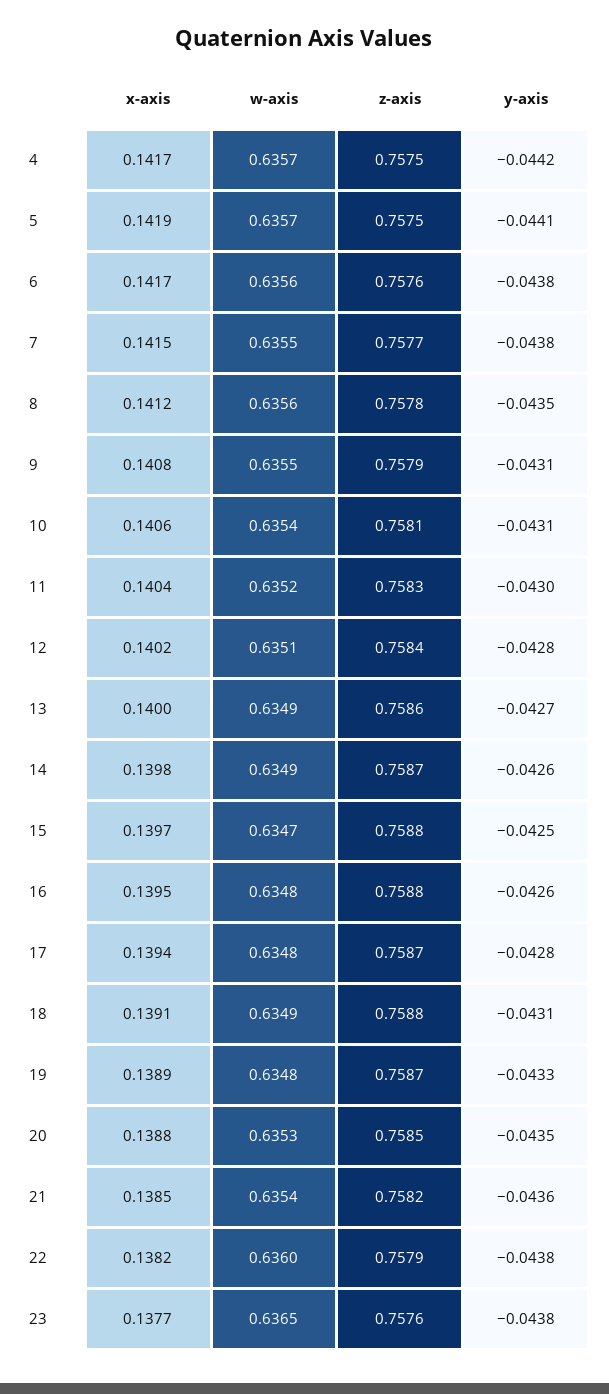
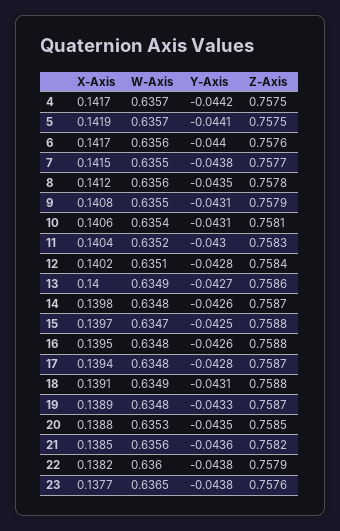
  {
    "x-axis": {
      "4": 0.1417,
      "5": 0.1419,
      "6": 0.1417,
      "7": 0.1415,
      "8": 0.1412,
      "9": 0.1408,
      "10": 0.1406,
      "11": 0.1404,
      "12": 0.1402,
      "13": 0.14,
      "14": 0.1398,
      "15": 0.1397,
      "16": 0.1395,
      "17": 0.1394,
      "18": 0.1391,
      "19": 0.1389,
      "20": 0.1388,
      "21": 0.1385,
      "22": 0.1382,
      "23": 0.1377
    },
    "w-axis": {
      "4": 0.6357,
      "5": 0.6357,
      "6": 0.6356,
      "7": 0.6355,
      "8": 0.6356,
      "9": 0.6355,
      "10": 0.6354,
      "11": 0.6352,
      "12": 0.6351,
      "13": 0.6349,
-     "14": 0.6349,
+     "14": 0.6348,
      "15": 0.6347,
      "16": 0.6348,
      "17": 0.6348,
      "18": 0.6349,
      "19": 0.6348,
      "20": 0.6353,
-     "21": 0.6354,
+     "21": 0.6356,
      "22": 0.636,
      "23": 0.6365
    },
    "z-axis": {
      "4": 0.7575,
      "5": 0.7575,
      "6": 0.7576,
      "7": 0.7577,
      "8": 0.7578,
      "9": 0.7579,
      "10": 0.7581,
      "11": 0.7583,
      "12": 0.7584,
      "13": 0.7586,
      "14": 0.7587,
      "15": 0.7588,
      "16": 0.7588,
      "17": 0.7587,
      "18": 0.7588,
      "19": 0.7587,
      "20": 0.7585,
      "21": 0.7582,
      "22": 0.7579,
      "23": 0.7576
    },
    "y-axis": {
      "4": -0.0442,
      "5": -0.0441,
-     "6": -0.0438,
+     "6": -0.044,
      "7": -0.0438,
      "8": -0.0435,
      "9": -0.0431,
      "10": -0.0431,
      "11": -0.043,
      "12": -0.0428,
      "13": -0.0427,
      "14": -0.0426,
      "15": -0.0425,
      "16": -0.0426,
      "17": -0.0428,
      "18": -0.0431,
      "19": -0.0433,
      "20": -0.0435,
      "21": -0.0436,
      "22": -0.0438,
      "23": -0.0438
    }
  }

